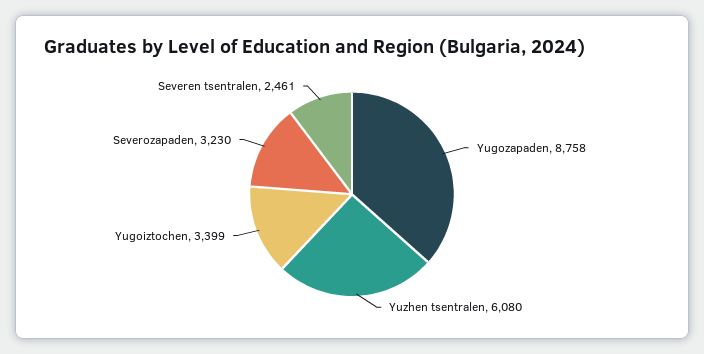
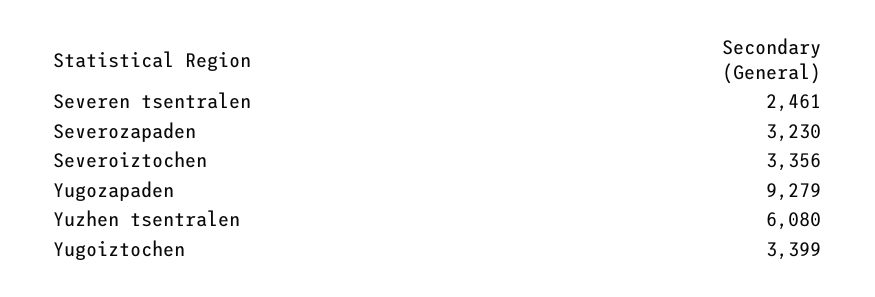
  {
-   "Yugozapaden": 8758,
+   "Yugozapaden": 9279,
    "Yuzhen tsentralen": 6080,
    "Yugoiztochen": 3399,
    "Severozapaden": 3230,
-   "Severen tsentralen": 2461
+   "Severen tsentralen": 2461,
+   "Severoiztochen": 3356
  }

